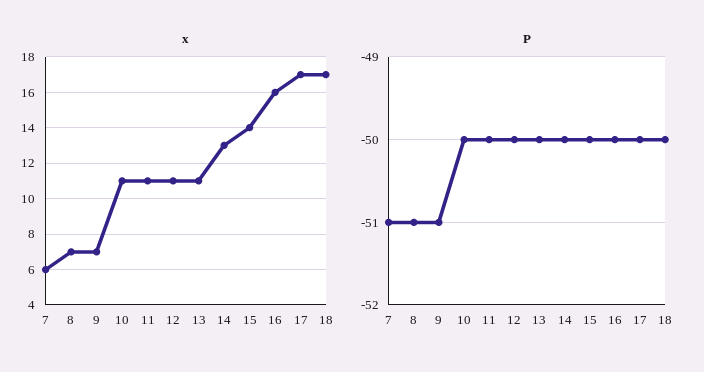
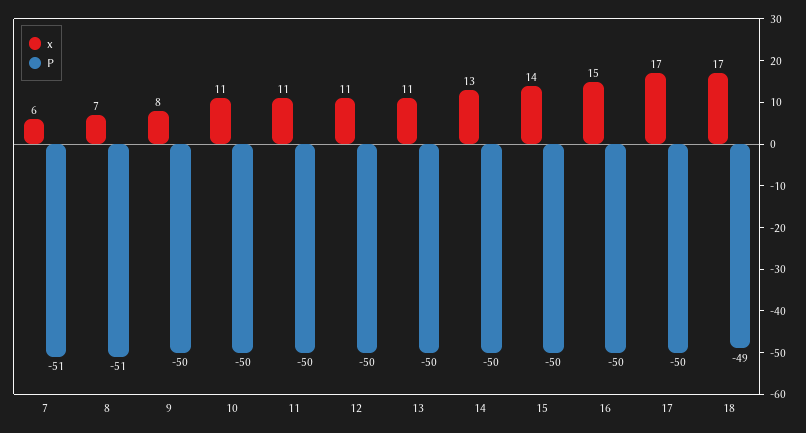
  {
    "x": {
      "7": 6,
      "8": 7,
-     "9": 7,
+     "9": 8,
      "10": 11,
      "11": 11,
      "12": 11,
      "13": 11,
      "14": 13,
      "15": 14,
-     "16": 16,
+     "16": 15,
      "17": 17,
      "18": 17
    },
    "P": {
      "7": -51,
      "8": -51,
-     "9": -51,
+     "9": -50,
      "10": -50,
      "11": -50,
      "12": -50,
      "13": -50,
      "14": -50,
      "15": -50,
      "16": -50,
      "17": -50,
-     "18": -50
+     "18": -49
    }
  }

